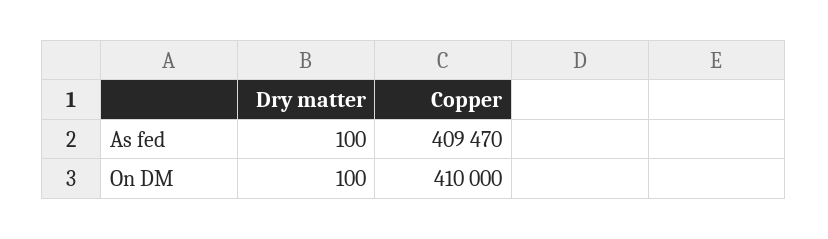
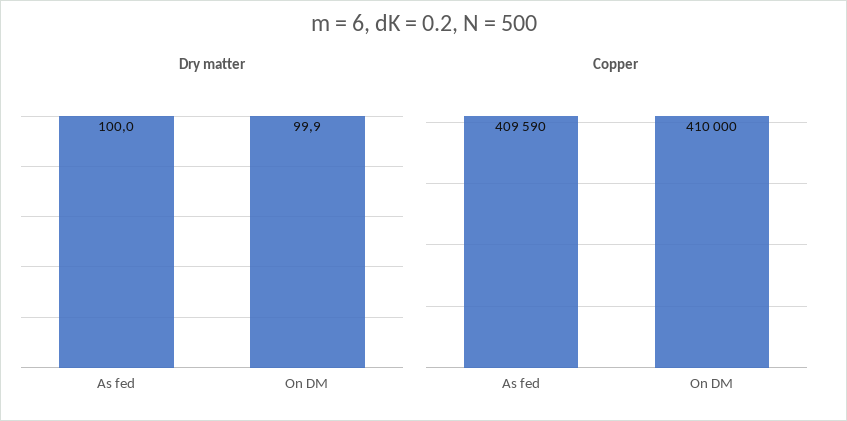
  {
    "Dry matter": {
      "As fed": 100,
-     "On DM": 100
+     "On DM": 99.9
    },
    "Copper": {
-     "As fed": 409470,
+     "As fed": 409590,
      "On DM": 410000
    }
  }

